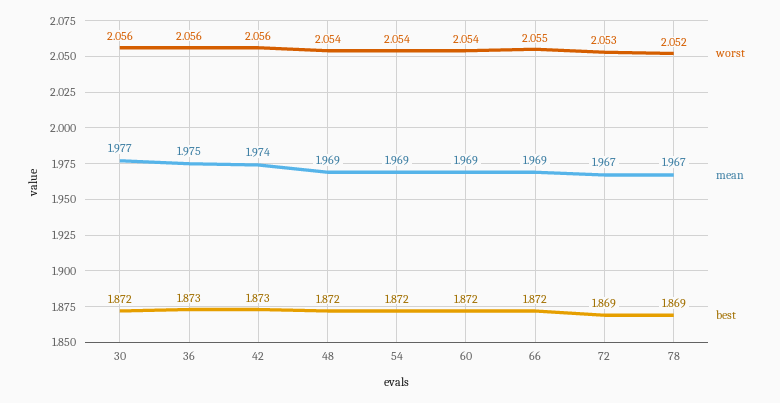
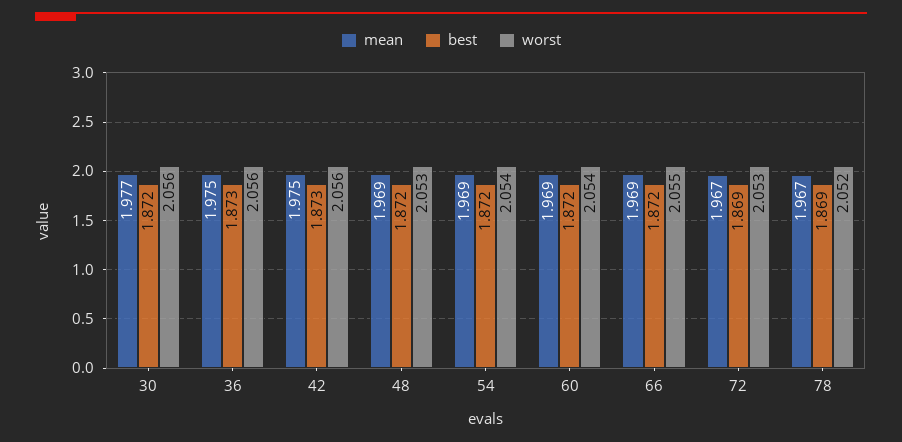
  {
    "worst": {
      "30": 2.056,
      "36": 2.056,
      "42": 2.056,
-     "48": 2.054,
+     "48": 2.053,
      "54": 2.054,
      "60": 2.054,
      "66": 2.055,
      "72": 2.053,
      "78": 2.052
    },
    "mean": {
      "30": 1.977,
      "36": 1.975,
-     "42": 1.974,
+     "42": 1.975,
      "48": 1.969,
      "54": 1.969,
      "60": 1.969,
      "66": 1.969,
      "72": 1.967,
      "78": 1.967
    },
    "best": {
      "30": 1.872,
      "36": 1.873,
      "42": 1.873,
      "48": 1.872,
      "54": 1.872,
      "60": 1.872,
      "66": 1.872,
      "72": 1.869,
      "78": 1.869
    }
  }

